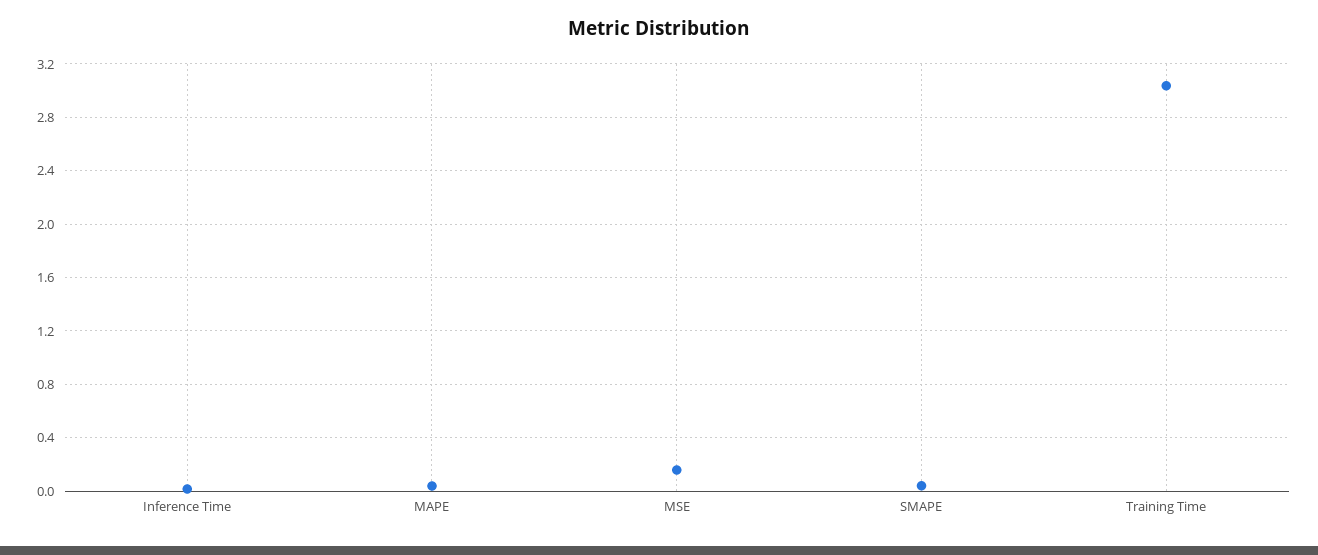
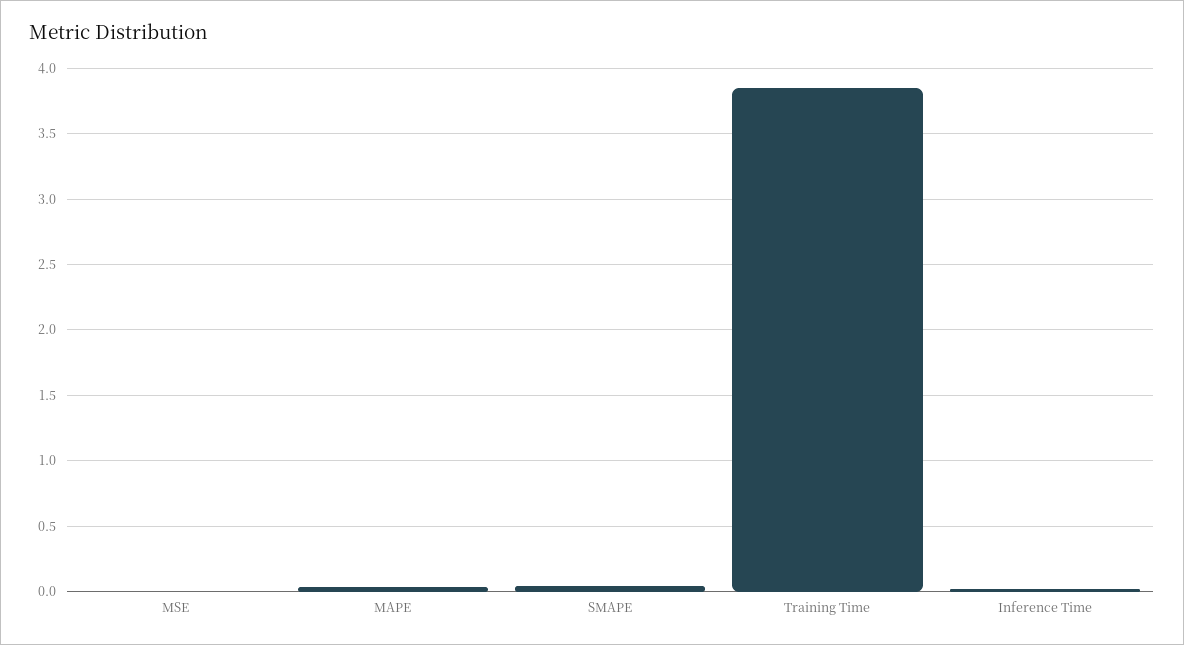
  {
    "Inference Time": 0,
    "MAPE": 0.05,
-   "MSE": 0.15,
+   "MSE": 0,
    "SMAPE": 0.05,
-   "Training Time": 3.05
+   "Training Time": 3.85
  }

